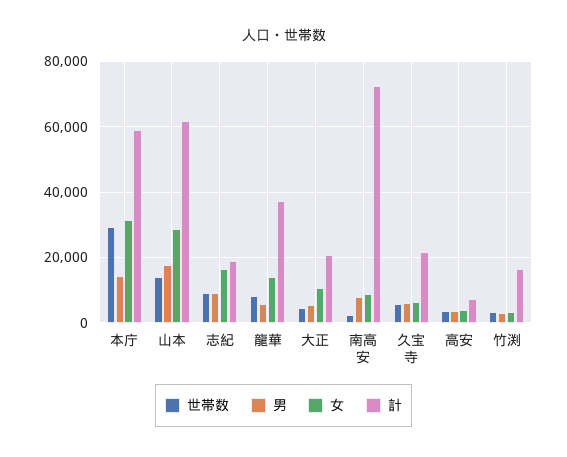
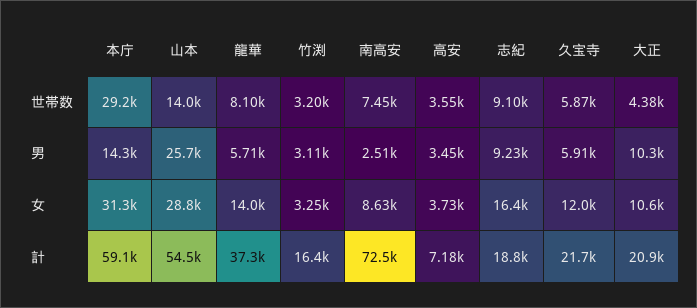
  {
    "世帯数": {
      "本庁": 29200,
      "山本": 14000,
      "志紀": 9100,
      "龍華": 8100,
      "大正": 4380,
-     "南高安": 2000,
+     "南高安": 7450,
      "久宝寺": 5870,
      "高安": 3550,
      "竹渕": 3200
    },
    "男": {
      "本庁": 14300,
-     "山本": 18000,
+     "山本": 25700,
      "志紀": 9230,
      "龍華": 5710,
-     "大正": 6000,
+     "大正": 10300,
-     "南高安": 8000,
+     "南高安": 2510,
      "久宝寺": 5910,
      "高安": 3450,
      "竹渕": 3110
    },
    "女": {
      "本庁": 31300,
      "山本": 28800,
      "志紀": 16400,
      "龍華": 14000,
      "大正": 10600,
      "南高安": 8630,
-     "久宝寺": 6000,
+     "久宝寺": 12000,
      "高安": 3730,
      "竹渕": 3250
    },
    "計": {
      "本庁": 59100,
-     "山本": 62000,
+     "山本": 54500,
      "志紀": 18800,
      "龍華": 37300,
      "大正": 20900,
      "南高安": 72500,
      "久宝寺": 21700,
      "高安": 7180,
      "竹渕": 16400
    }
  }

